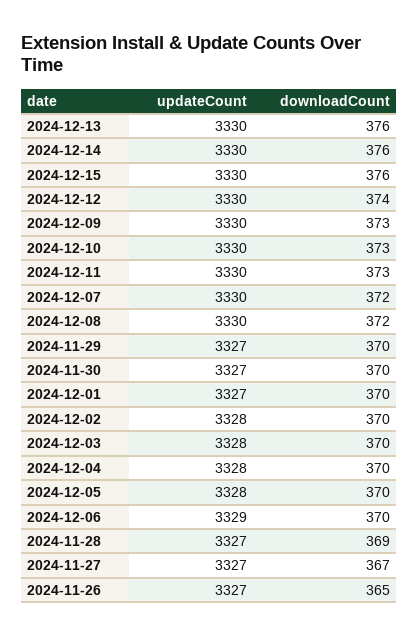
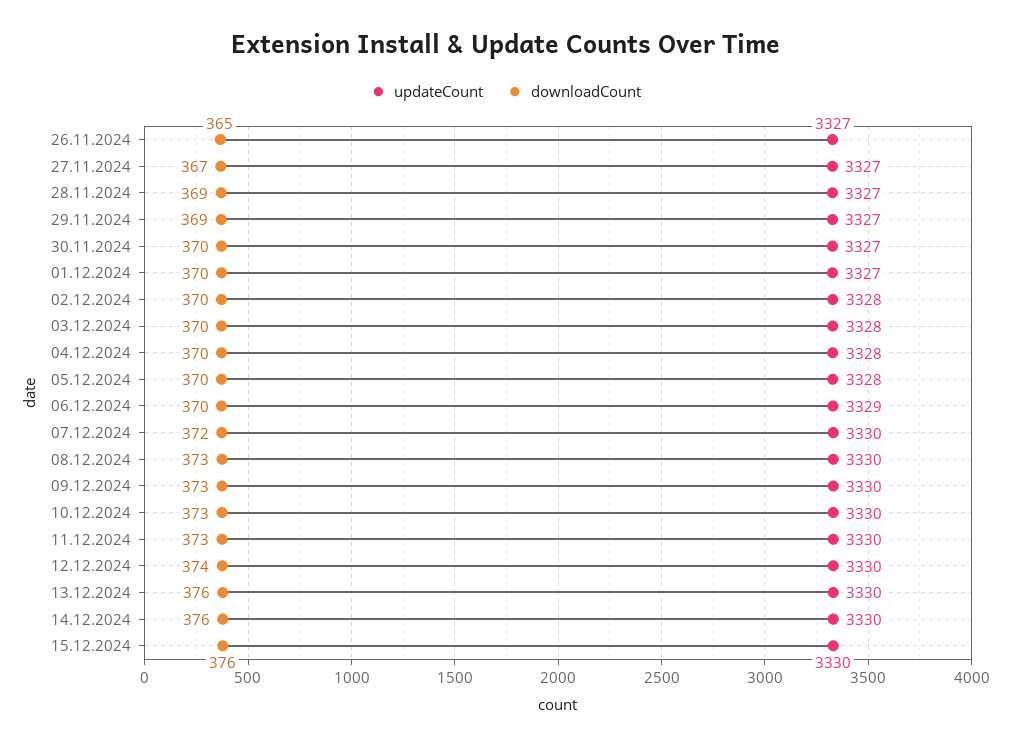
  {
    "updateCount": {
      "2024-12-13": 3330,
      "2024-12-14": 3330,
      "2024-12-15": 3330,
      "2024-12-12": 3330,
      "2024-12-09": 3330,
      "2024-12-10": 3330,
      "2024-12-11": 3330,
      "2024-12-07": 3330,
      "2024-12-08": 3330,
      "2024-11-29": 3327,
      "2024-11-30": 3327,
      "2024-12-01": 3327,
      "2024-12-02": 3328,
      "2024-12-03": 3328,
      "2024-12-04": 3328,
      "2024-12-05": 3328,
      "2024-12-06": 3329,
      "2024-11-28": 3327,
      "2024-11-27": 3327,
      "2024-11-26": 3327
    },
    "downloadCount": {
      "2024-12-13": 376,
      "2024-12-14": 376,
      "2024-12-15": 376,
      "2024-12-12": 374,
      "2024-12-09": 373,
      "2024-12-10": 373,
      "2024-12-11": 373,
      "2024-12-07": 372,
-     "2024-12-08": 372,
+     "2024-12-08": 373,
-     "2024-11-29": 370,
+     "2024-11-29": 369,
      "2024-11-30": 370,
      "2024-12-01": 370,
      "2024-12-02": 370,
      "2024-12-03": 370,
      "2024-12-04": 370,
      "2024-12-05": 370,
      "2024-12-06": 370,
      "2024-11-28": 369,
      "2024-11-27": 367,
      "2024-11-26": 365
    }
  }

